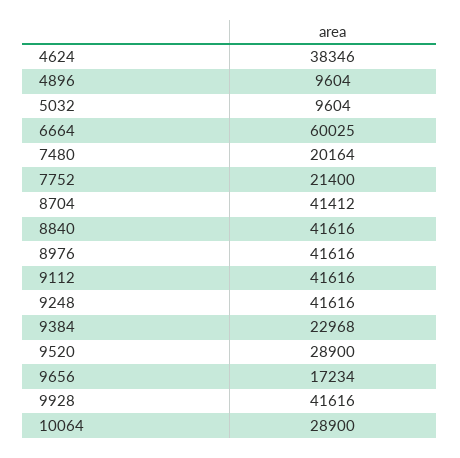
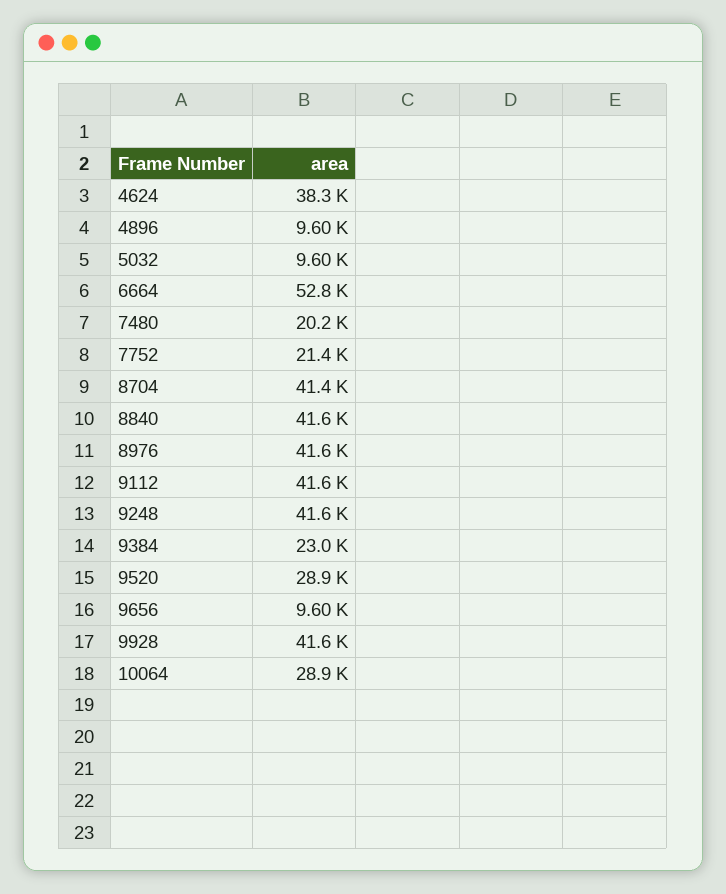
  {
    "4624": 38346,
    "4896": 9604,
    "5032": 9604,
-   "6664": 60025,
+   "6664": 52800,
    "7480": 20164,
    "7752": 21400,
    "8704": 41412,
    "8840": 41616,
    "8976": 41616,
    "9112": 41616,
    "9248": 41616,
    "9384": 22968,
    "9520": 28900,
-   "9656": 17234,
+   "9656": 9600,
    "9928": 41616,
    "10064": 28900
  }

